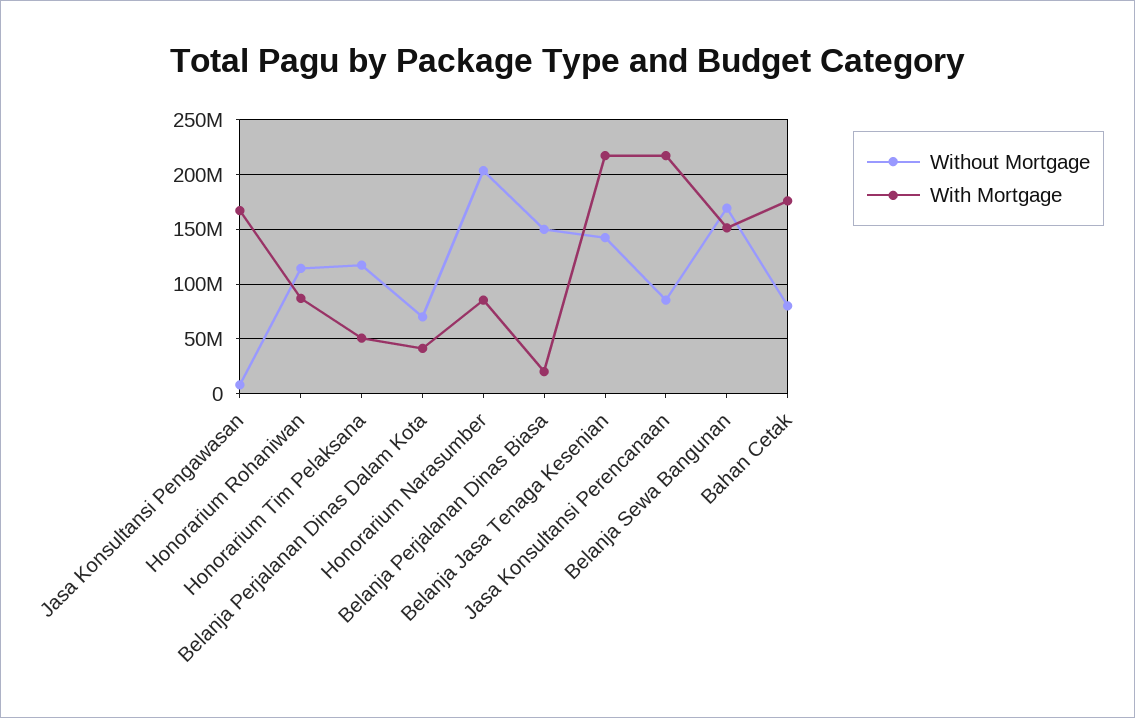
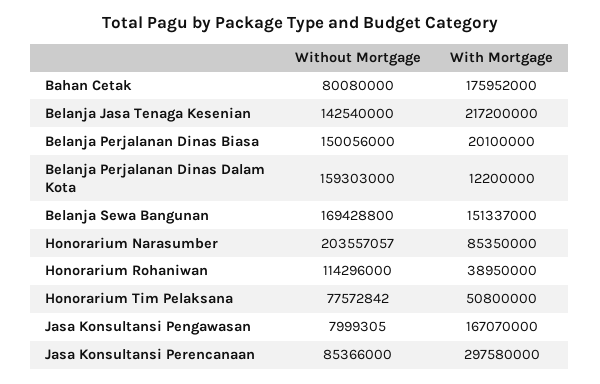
  {
    "Without Mortgage": {
      "Jasa Konsultansi Pengawasan": 7999305,
      "Honorarium Rohaniwan": 114296000,
-     "Honorarium Tim Pelaksana": 120000000,
+     "Honorarium Tim Pelaksana": 77572842,
-     "Belanja Perjalanan Dinas Dalam Kota": 70000000,
+     "Belanja Perjalanan Dinas Dalam Kota": 159303000,
      "Honorarium Narasumber": 203557057,
      "Belanja Perjalanan Dinas Biasa": 150056000,
      "Belanja Jasa Tenaga Kesenian": 142540000,
      "Jasa Konsultansi Perencanaan": 85366000,
      "Belanja Sewa Bangunan": 169428800,
      "Bahan Cetak": 80080000
    },
    "With Mortgage": {
      "Jasa Konsultansi Pengawasan": 167070000,
-     "Honorarium Rohaniwan": 90000000,
+     "Honorarium Rohaniwan": 38950000,
      "Honorarium Tim Pelaksana": 50800000,
-     "Belanja Perjalanan Dinas Dalam Kota": 40000000,
+     "Belanja Perjalanan Dinas Dalam Kota": 12200000,
      "Honorarium Narasumber": 85350000,
      "Belanja Perjalanan Dinas Biasa": 20100000,
      "Belanja Jasa Tenaga Kesenian": 217200000,
-     "Jasa Konsultansi Perencanaan": 220000000,
+     "Jasa Konsultansi Perencanaan": 297580000,
      "Belanja Sewa Bangunan": 151337000,
      "Bahan Cetak": 175952000
    }
  }

